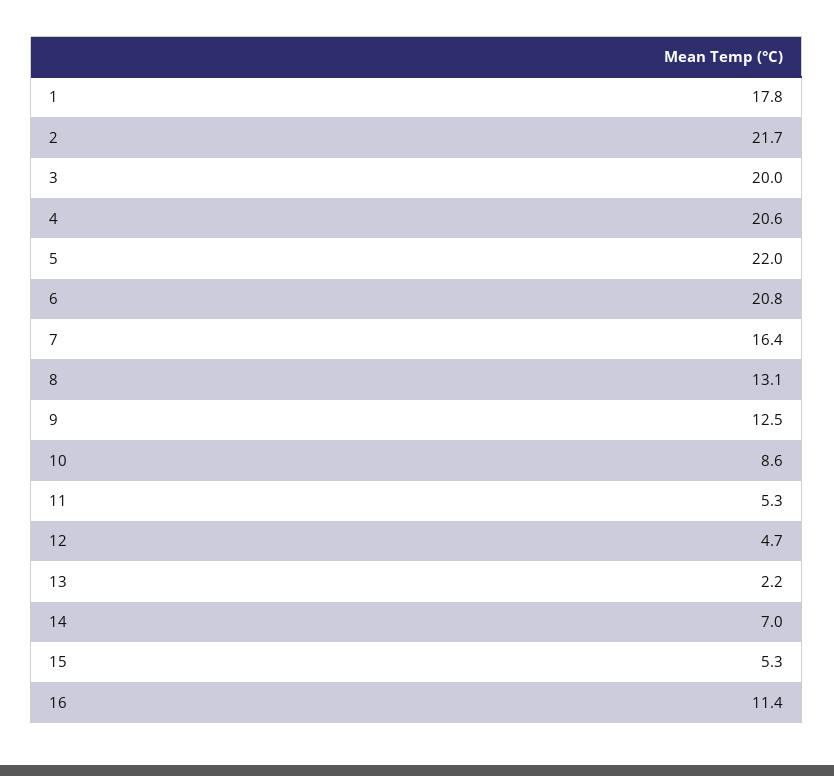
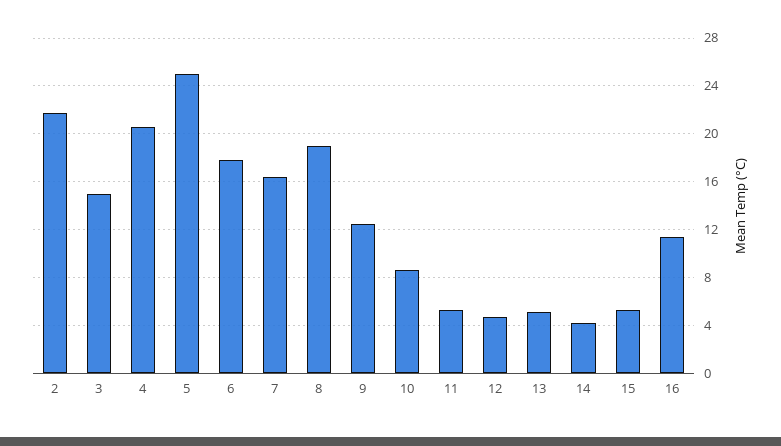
  {
-   "1": 17.8,
    "2": 21.7,
-   "3": 20,
+   "3": 15,
    "4": 20.6,
-   "5": 22,
+   "5": 25,
-   "6": 20.8,
+   "6": 18,
    "7": 16.4,
-   "8": 13.1,
+   "8": 19,
    "9": 12.5,
    "10": 8.6,
    "11": 5.3,
    "12": 4.7,
-   "13": 2.2,
+   "13": 5,
-   "14": 7,
+   "14": 4,
    "15": 5.3,
    "16": 11.4
  }

